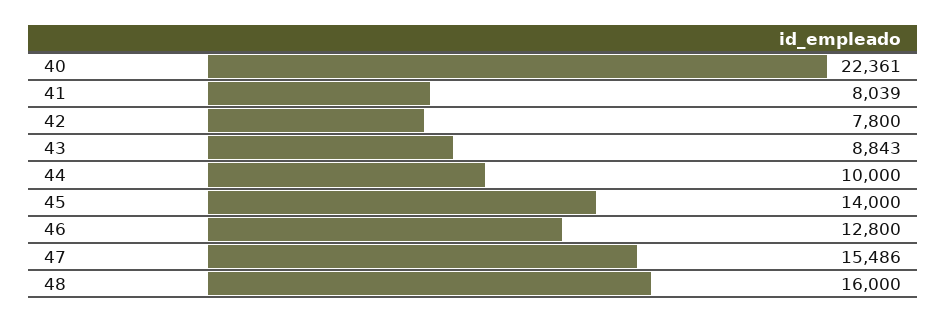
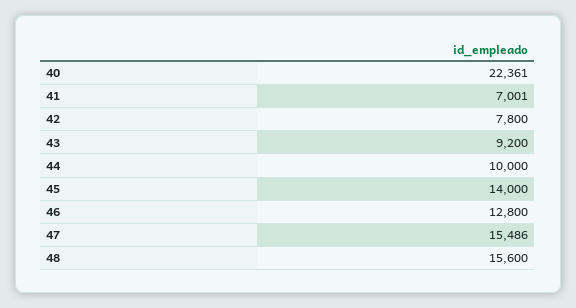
  {
    "40": 22361,
-   "41": 8039,
+   "41": 7001,
    "42": 7800,
-   "43": 8843,
+   "43": 9200,
    "44": 10000,
    "45": 14000,
    "46": 12800,
    "47": 15486,
-   "48": 16000
+   "48": 15600
  }

